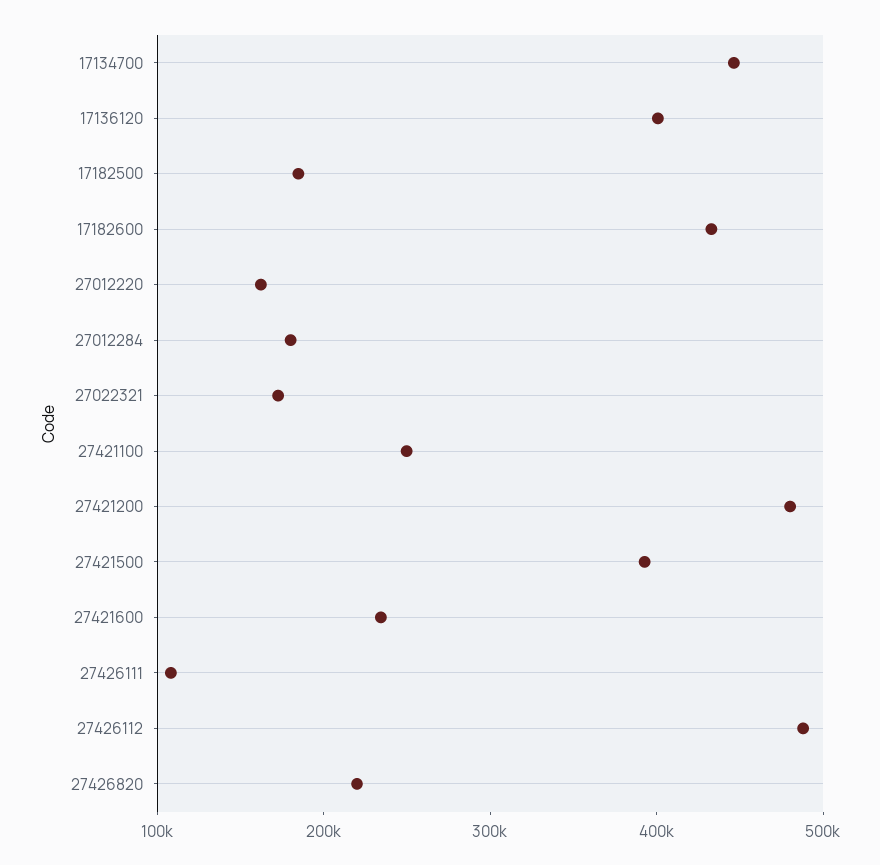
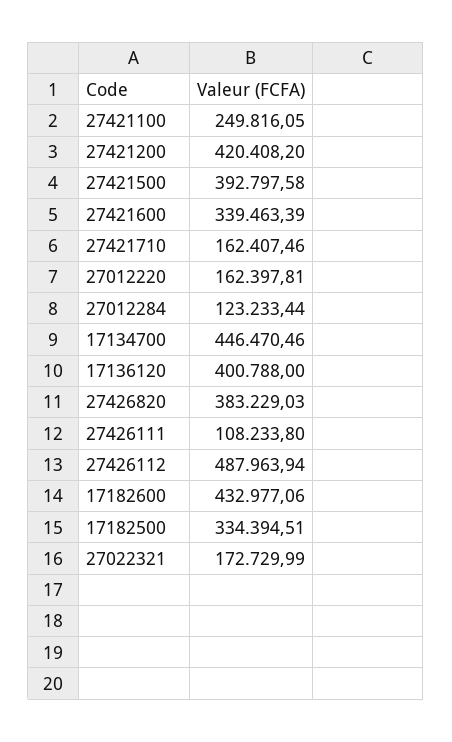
  {
    "17134700": 446470.46,
    "17136120": 400788,
-   "17182500": 180000,
+   "17182500": 334394.51,
    "17182600": 432977.06,
    "27012220": 162397.81,
-   "27012284": 180000,
+   "27012284": 123233.44,
    "27022321": 172729.99,
    "27421100": 249816.05,
-   "27421200": 480000,
+   "27421200": 420408.2,
    "27421500": 392797.58,
-   "27421600": 240000,
+   "27421600": 339463.39,
    "27426111": 108233.8,
    "27426112": 487963.94,
-   "27426820": 220000
+   "27426820": 383229.03,
+   "27421710": 162407.46
  }

